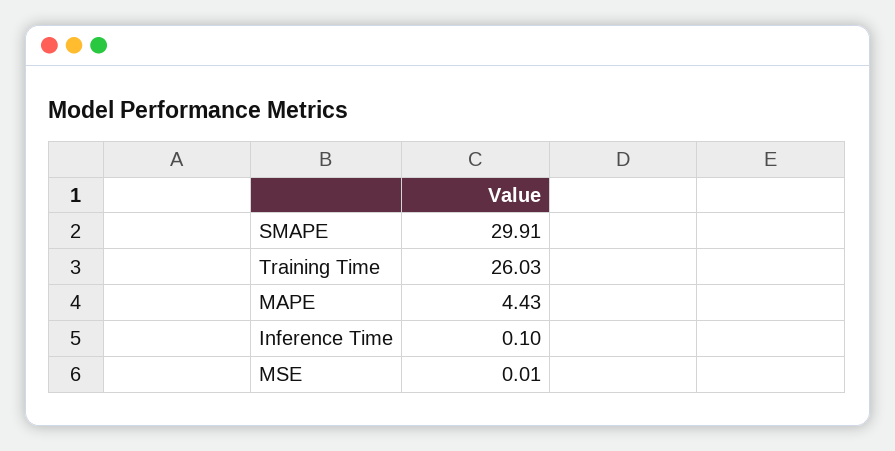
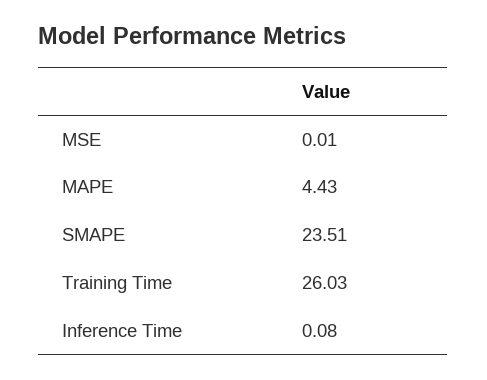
  {
-   "SMAPE": 29.91,
+   "SMAPE": 23.51,
    "Training Time": 26.03,
    "MAPE": 4.43,
-   "Inference Time": 0.1,
+   "Inference Time": 0.08,
    "MSE": 0.01
  }

